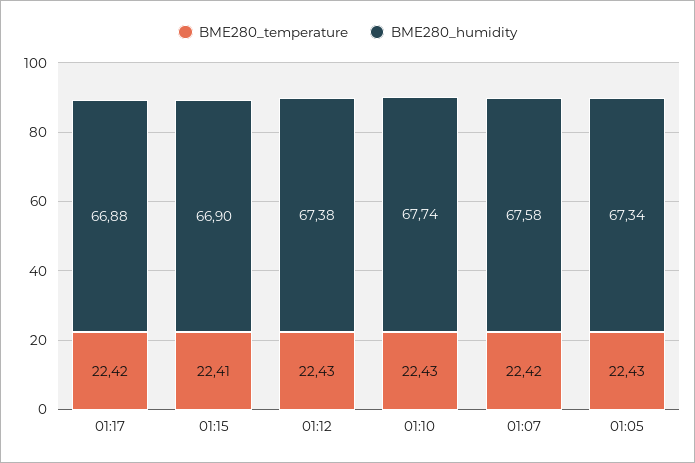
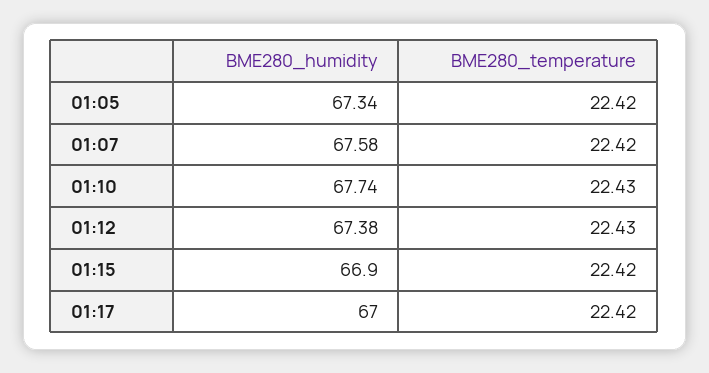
  {
    "BME280_temperature": {
      "01:17": 22.42,
-     "01:15": 22.41,
+     "01:15": 22.42,
      "01:12": 22.43,
      "01:10": 22.43,
      "01:07": 22.42,
-     "01:05": 22.43
+     "01:05": 22.42
    },
    "BME280_humidity": {
-     "01:17": 66.88,
+     "01:17": 67,
      "01:15": 66.9,
      "01:12": 67.38,
      "01:10": 67.74,
      "01:07": 67.58,
      "01:05": 67.34
    }
  }

